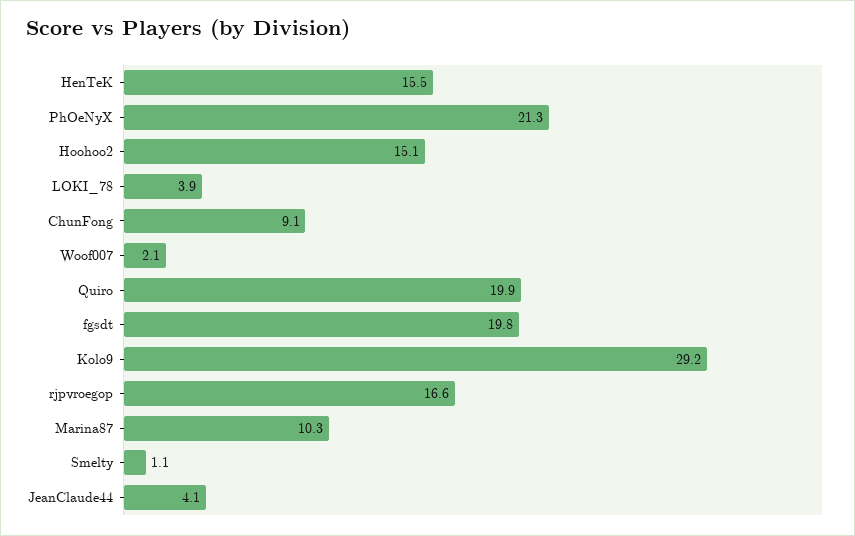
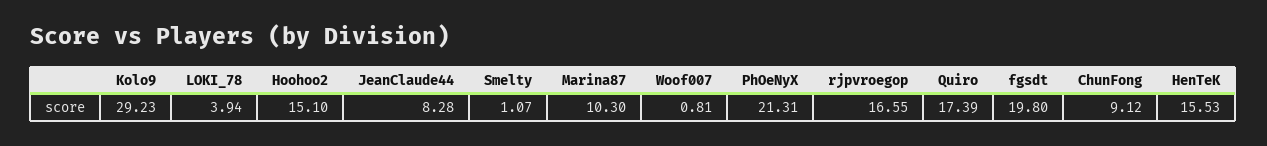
  {
    "HenTeK": 15.53,
    "PhOeNyX": 21.31,
    "Hoohoo2": 15.1,
    "LOKI_78": 3.94,
    "ChunFong": 9.12,
-   "Woof007": 2.1,
+   "Woof007": 0.81,
-   "Quiro": 19.9,
+   "Quiro": 17.39,
    "fgsdt": 19.8,
    "Kolo9": 29.23,
    "rjpvroegop": 16.55,
    "Marina87": 10.3,
    "Smelty": 1.07,
-   "JeanClaude44": 4.1
+   "JeanClaude44": 8.28
  }

